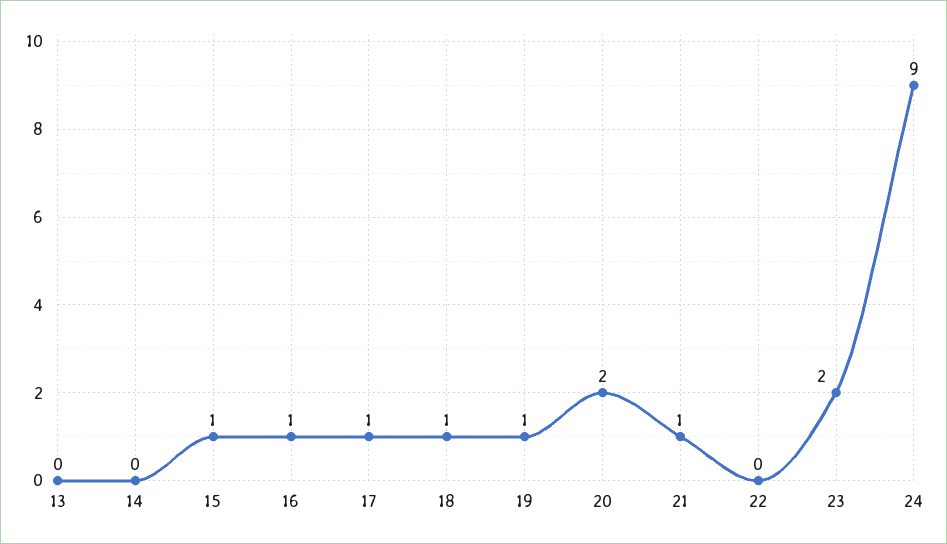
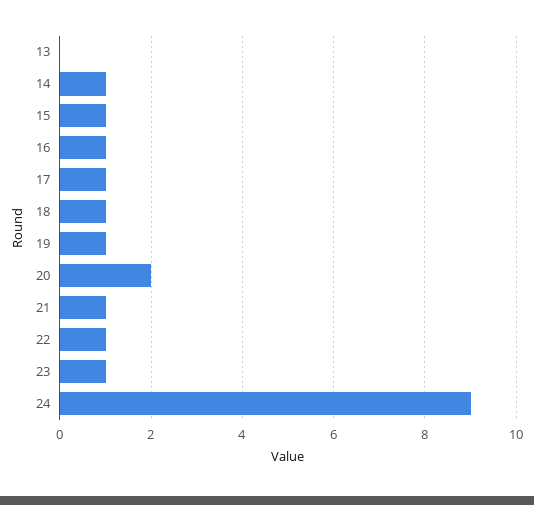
  {
    "13": 0,
-   "14": 0,
+   "14": 1,
    "15": 1,
    "16": 1,
    "17": 1,
    "18": 1,
    "19": 1,
    "20": 2,
    "21": 1,
-   "22": 0,
+   "22": 1,
-   "23": 2,
+   "23": 1,
    "24": 9
  }

